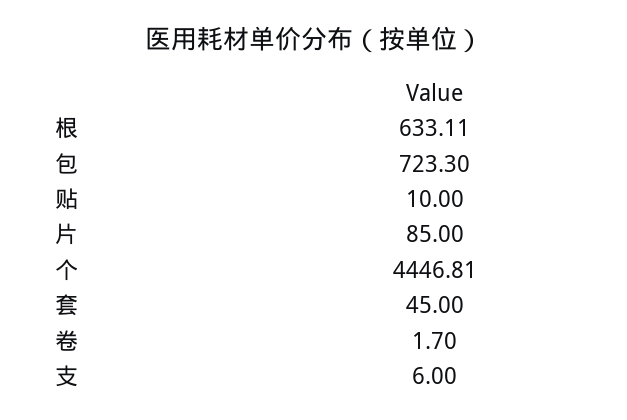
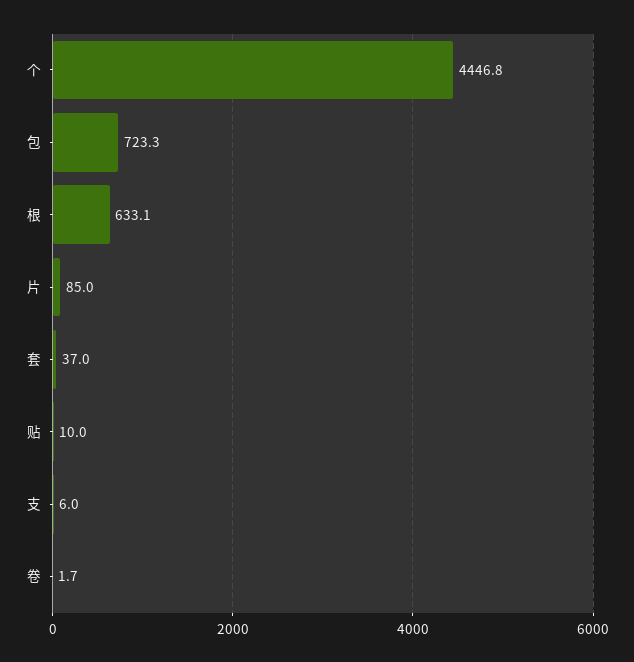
  {
    "根": 633.11,
    "包": 723.3,
    "贴": 10,
    "片": 85,
    "个": 4446.81,
-   "套": 45,
+   "套": 37,
    "卷": 1.7,
    "支": 6
  }

